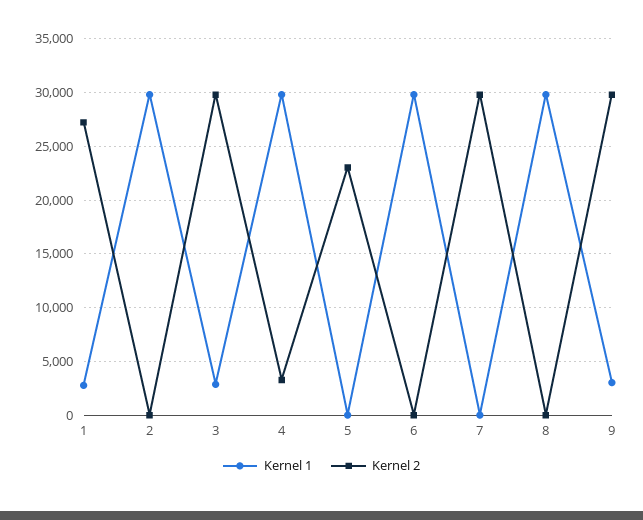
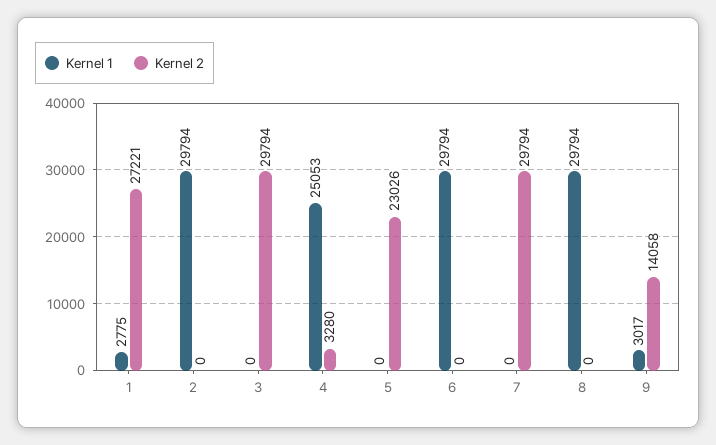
  {
    "Kernel 1": {
      "1": 2775,
      "2": 29794,
-     "3": 3000,
+     "3": 0,
-     "4": 30000,
+     "4": 25053,
      "5": 0,
      "6": 29794,
      "7": 0,
      "8": 29794,
      "9": 3017
    },
    "Kernel 2": {
      "1": 27221,
      "2": 0,
      "3": 29794,
      "4": 3280,
      "5": 23026,
      "6": 0,
      "7": 29794,
      "8": 0,
-     "9": 30000
+     "9": 14058
    }
  }

